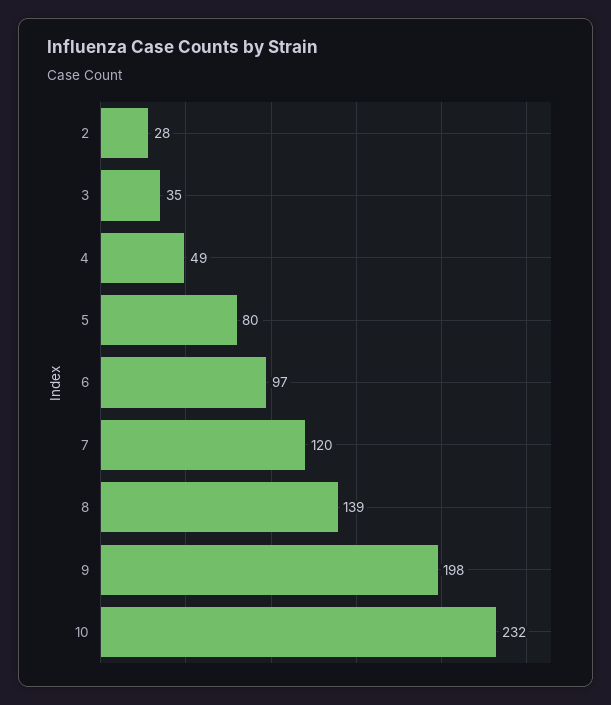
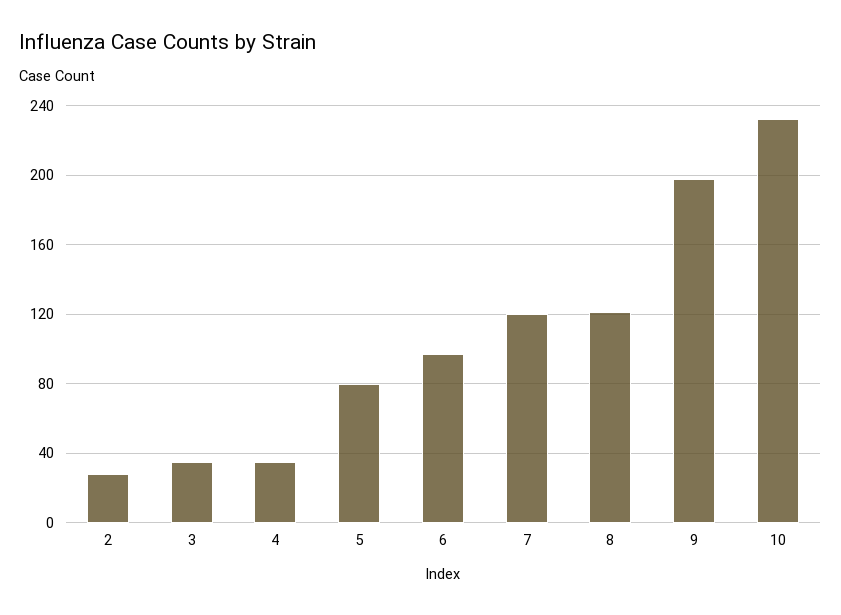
  {
    "2": 28,
    "3": 35,
-   "4": 49,
+   "4": 35,
    "5": 80,
    "6": 97,
    "7": 120,
-   "8": 139,
+   "8": 120,
    "9": 198,
    "10": 232
  }

